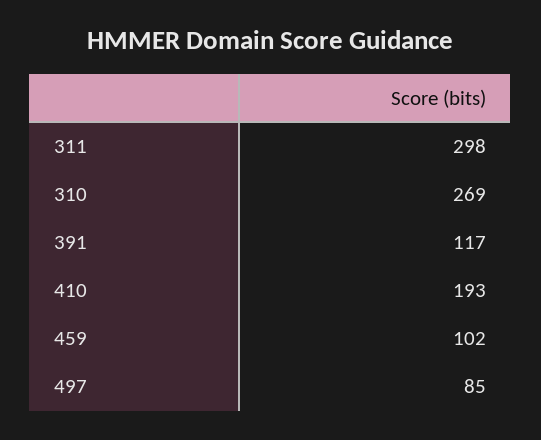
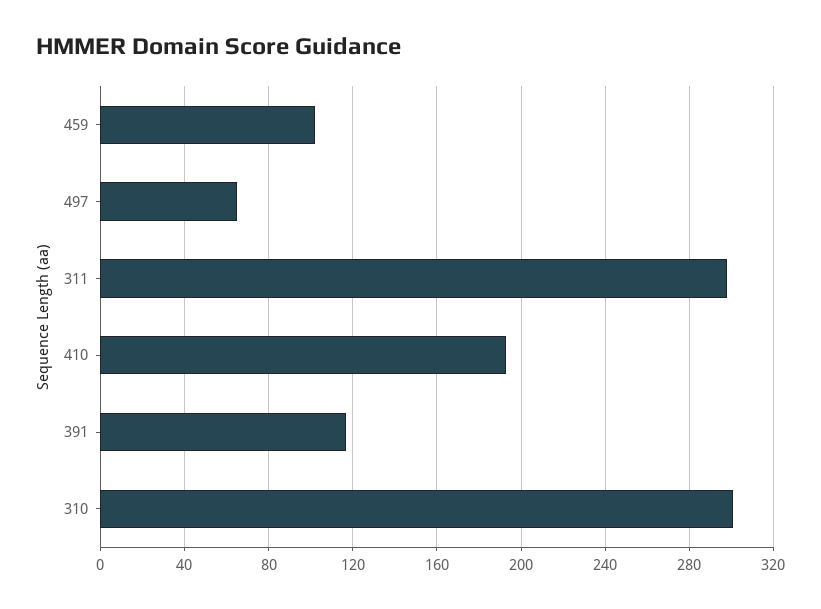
  {
    "311": 298,
-   "310": 269,
+   "310": 300,
    "391": 117,
    "410": 193,
    "459": 102,
-   "497": 85
+   "497": 65
  }

